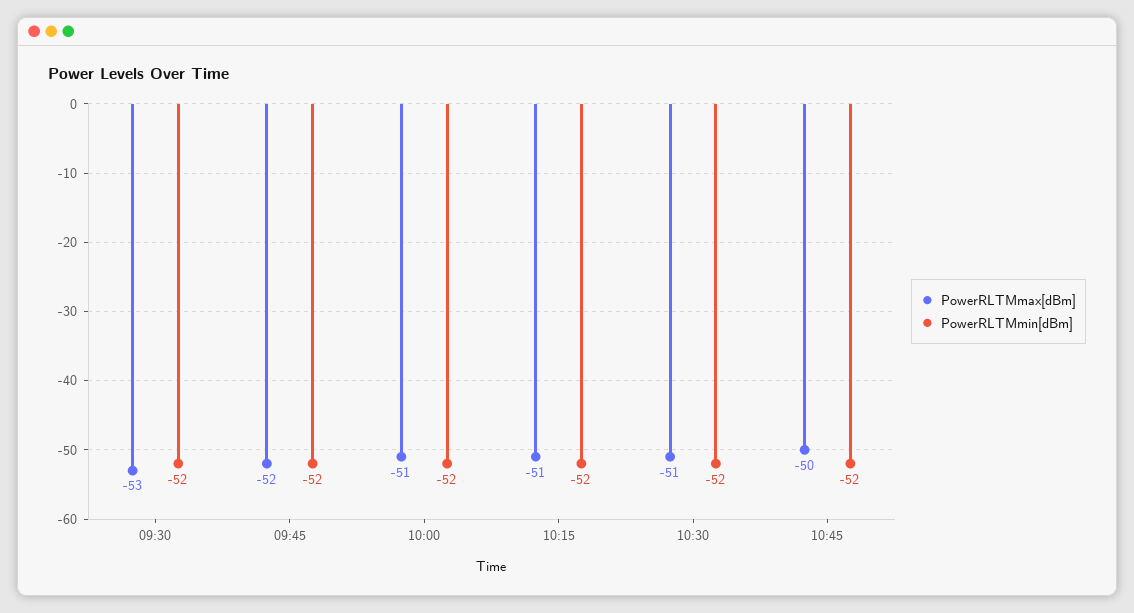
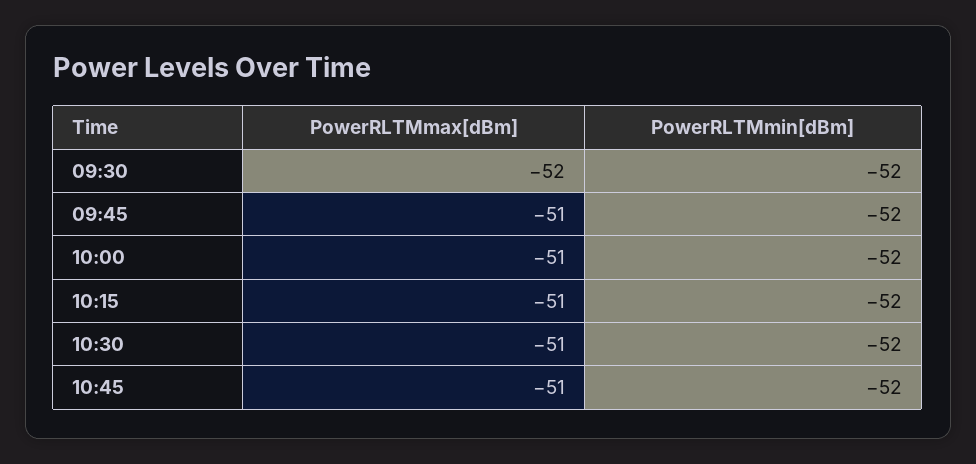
  {
    "PowerRLTMmax[dBm]": {
-     "09:30": -53,
+     "09:30": -52,
-     "09:45": -52,
+     "09:45": -51,
      "10:00": -51,
      "10:15": -51,
      "10:30": -51,
-     "10:45": -50
+     "10:45": -51
    },
    "PowerRLTMmin[dBm]": {
      "09:30": -52,
      "09:45": -52,
      "10:00": -52,
      "10:15": -52,
      "10:30": -52,
      "10:45": -52
    }
  }

